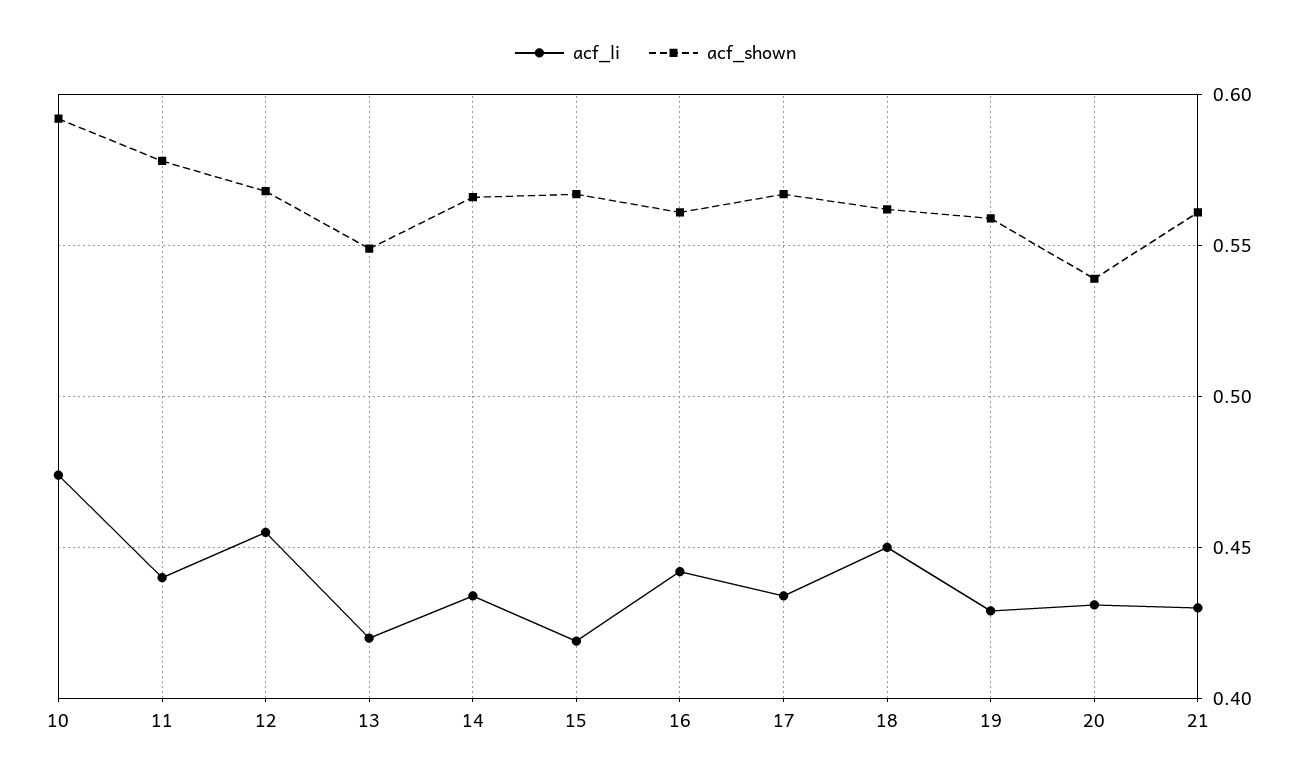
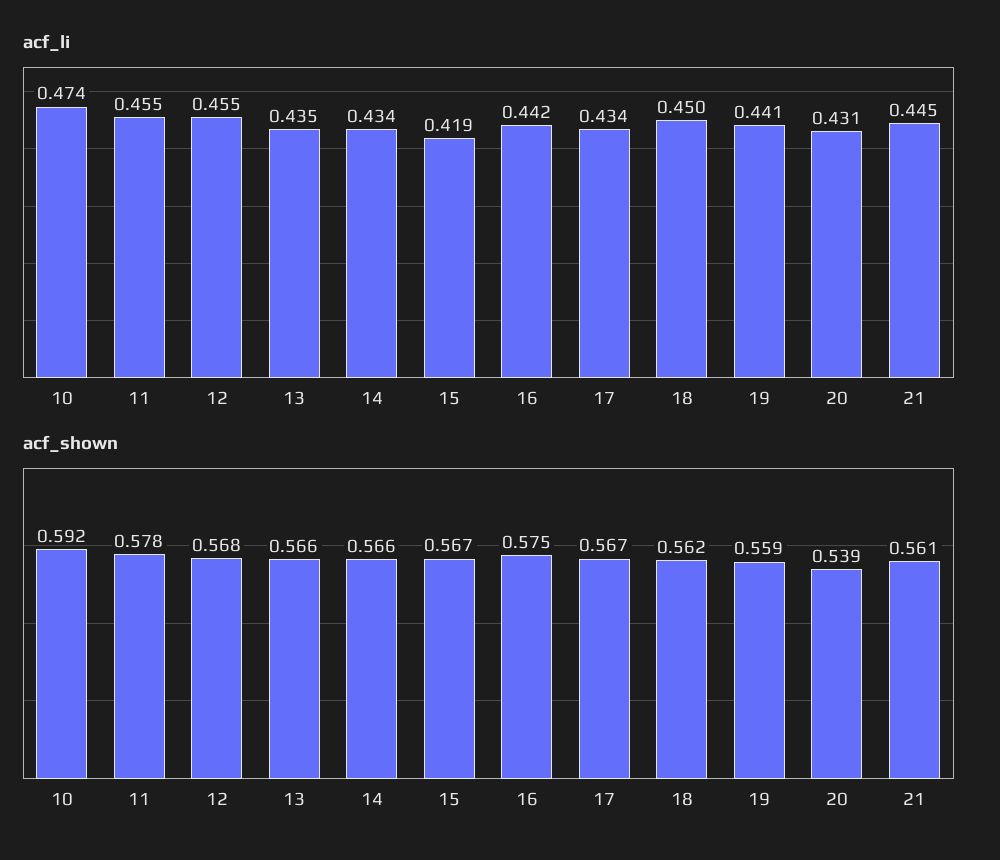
  {
    "acf_li": {
      "10": 0.474,
-     "11": 0.44,
+     "11": 0.455,
      "12": 0.455,
-     "13": 0.42,
+     "13": 0.435,
      "14": 0.434,
      "15": 0.419,
      "16": 0.442,
      "17": 0.434,
      "18": 0.45,
-     "19": 0.43,
+     "19": 0.441,
      "20": 0.431,
-     "21": 0.43
+     "21": 0.445
    },
    "acf_shown": {
      "10": 0.592,
      "11": 0.578,
      "12": 0.568,
-     "13": 0.55,
+     "13": 0.566,
      "14": 0.566,
      "15": 0.567,
-     "16": 0.56,
+     "16": 0.575,
      "17": 0.567,
      "18": 0.562,
      "19": 0.559,
      "20": 0.539,
      "21": 0.561
    }
  }

